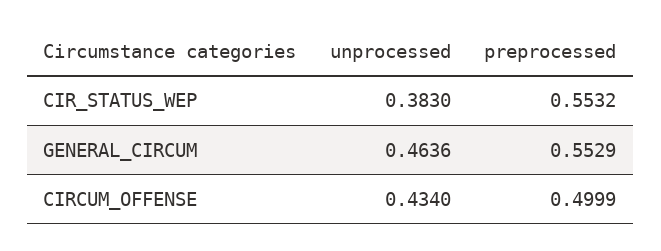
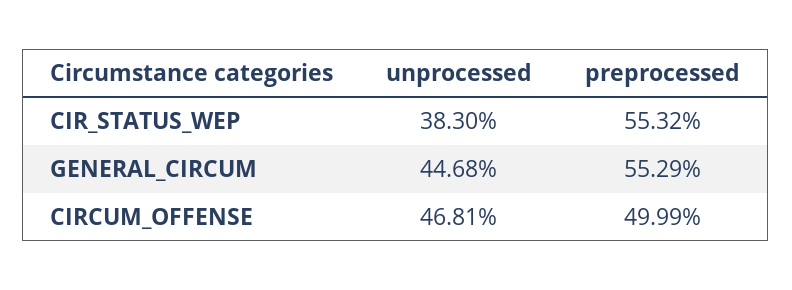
  {
    "unprocessed": {
      "CIR_STATUS_WEP": 0.383,
-     "GENERAL_CIRCUM": 0.4636,
+     "GENERAL_CIRCUM": 0.4468,
-     "CIRCUM_OFFENSE": 0.434
+     "CIRCUM_OFFENSE": 0.4681
    },
    "preprocessed": {
      "CIR_STATUS_WEP": 0.5532,
      "GENERAL_CIRCUM": 0.5529,
      "CIRCUM_OFFENSE": 0.4999
    }
  }

